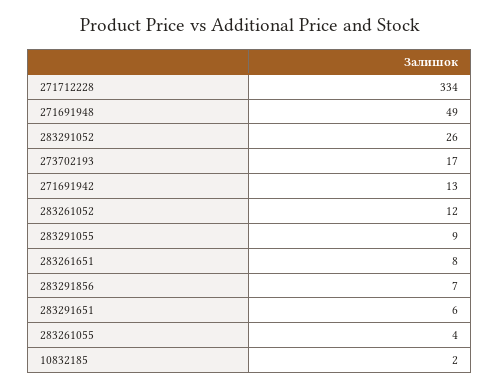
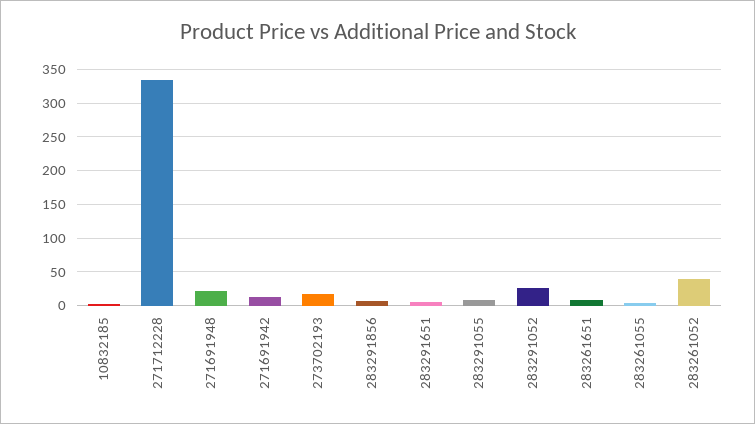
  {
    "271712228": 334,
-   "271691948": 49,
+   "271691948": 20,
    "283291052": 26,
    "273702193": 17,
    "271691942": 13,
-   "283261052": 12,
+   "283261052": 40,
    "283291055": 9,
    "283261651": 8,
    "283291856": 7,
    "283291651": 6,
    "283261055": 4,
    "10832185": 2
  }

